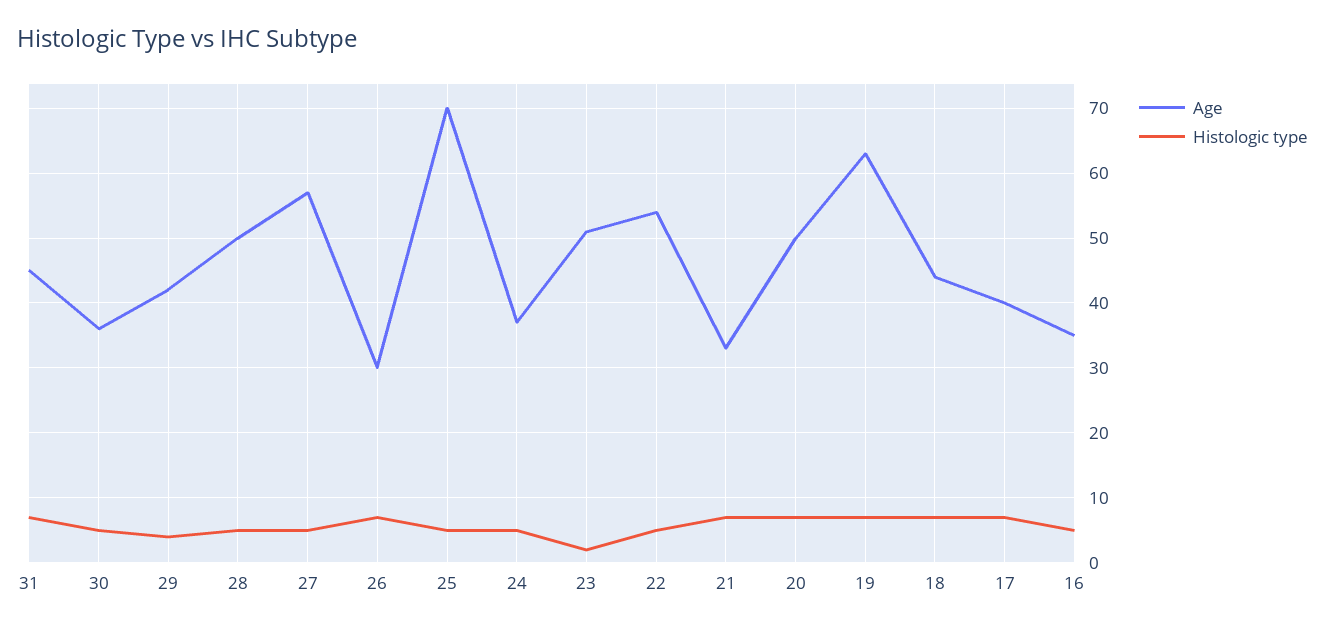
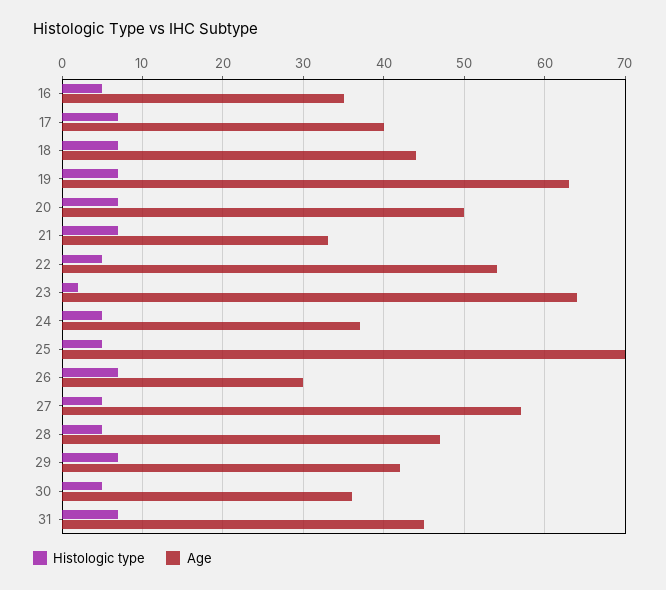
  {
    "Age": {
      "31": 45,
      "30": 36,
      "29": 42,
-     "28": 50,
+     "28": 47,
      "27": 57,
      "26": 30,
      "25": 70,
      "24": 37,
-     "23": 51,
+     "23": 64,
      "22": 54,
      "21": 33,
      "20": 50,
      "19": 63,
      "18": 44,
      "17": 40,
      "16": 35
    },
    "Histologic type": {
      "31": 7,
      "30": 5,
-     "29": 4,
+     "29": 7,
      "28": 5,
      "27": 5,
      "26": 7,
      "25": 5,
      "24": 5,
      "23": 2,
      "22": 5,
      "21": 7,
      "20": 7,
      "19": 7,
      "18": 7,
      "17": 7,
      "16": 5
    }
  }

